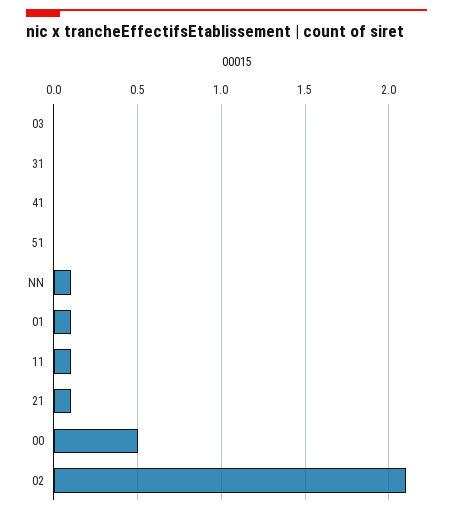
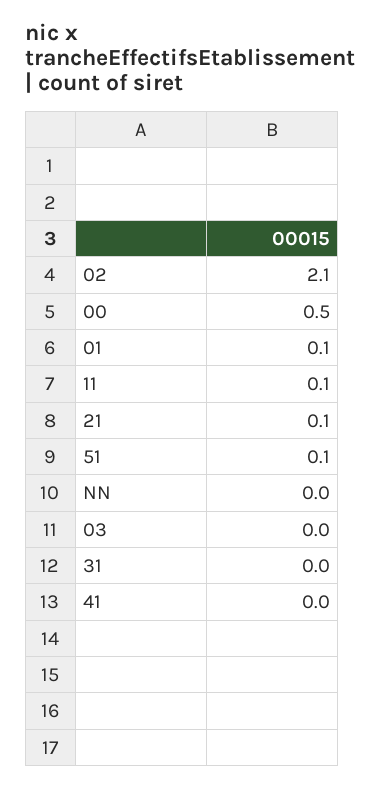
  {
    "03": 0,
    "31": 0,
    "41": 0,
-   "51": 0,
+   "51": 0.1,
-   "NN": 0.1,
+   "NN": 0,
    "01": 0.1,
    "11": 0.1,
    "21": 0.1,
    "00": 0.5,
    "02": 2.1
  }

